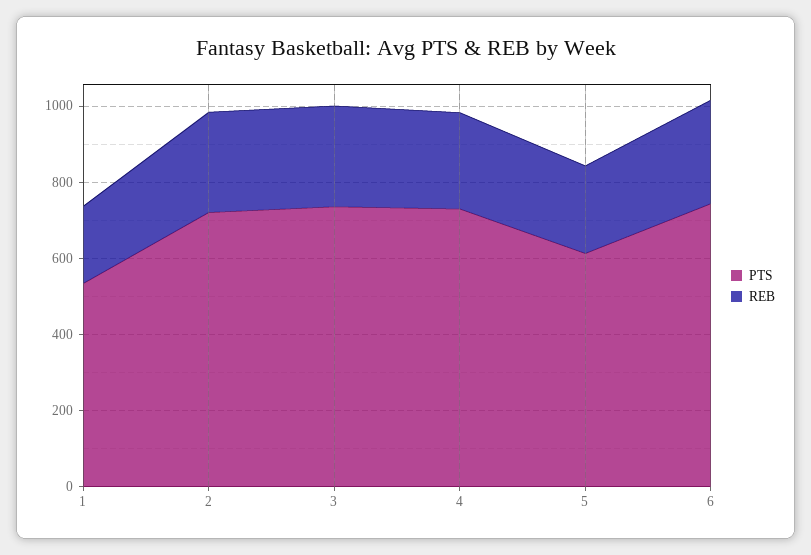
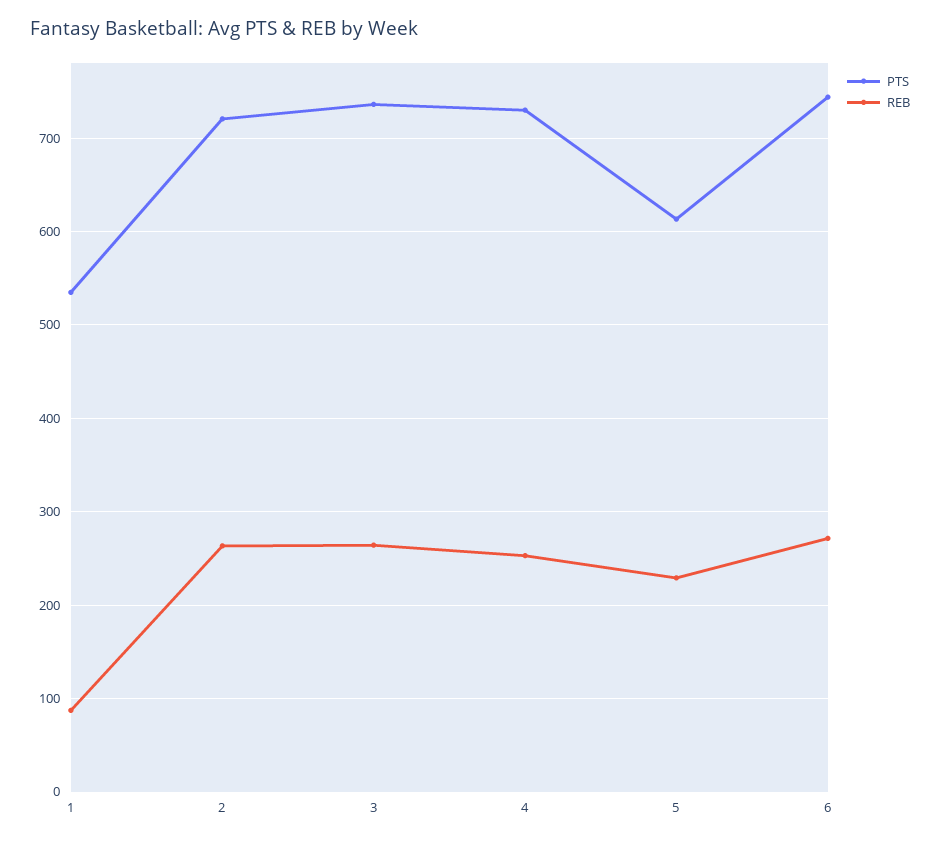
  {
    "PTS": {
      "1": 530,
      "2": 720,
      "3": 740,
      "4": 730,
      "5": 610,
      "6": 740
    },
    "REB": {
-     "1": 200,
+     "1": 90,
      "2": 260,
      "3": 260,
      "4": 250,
      "5": 230,
      "6": 270
    }
  }

